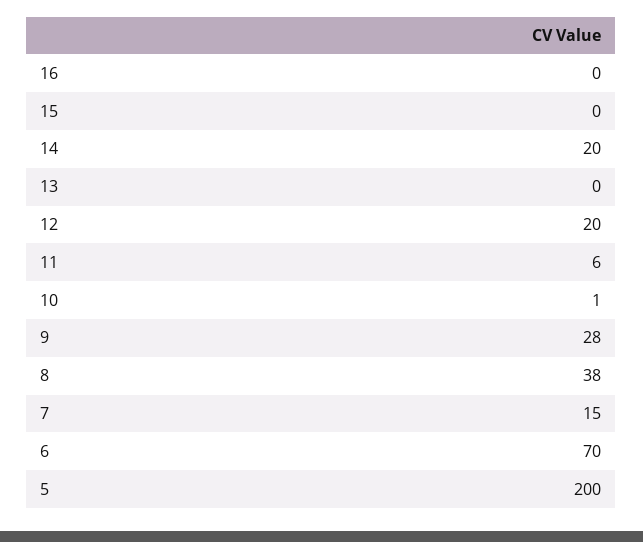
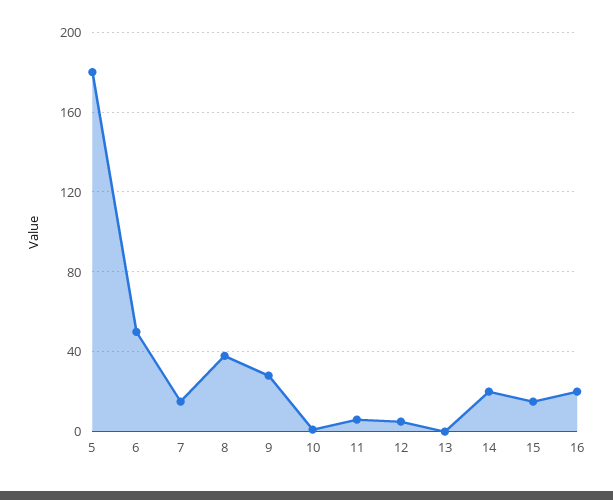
  {
-   "16": 0,
+   "16": 20,
-   "15": 0,
+   "15": 15,
    "14": 20,
    "13": 0,
-   "12": 20,
+   "12": 5,
    "11": 6,
    "10": 1,
    "9": 28,
    "8": 38,
    "7": 15,
-   "6": 70,
+   "6": 50,
-   "5": 200
+   "5": 180
  }

